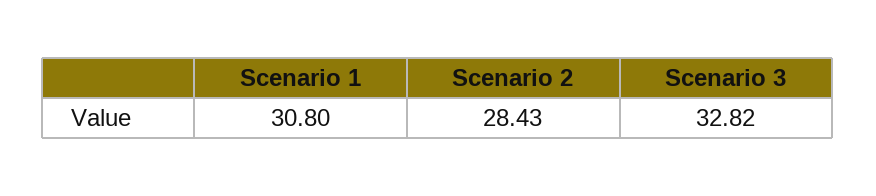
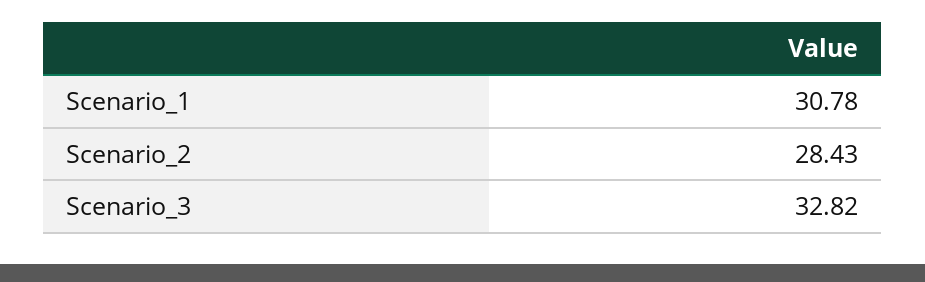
  {
-   "Scenario 1": 30.8,
+   "Scenario 1": 30.78,
    "Scenario 2": 28.43,
    "Scenario 3": 32.82
  }

